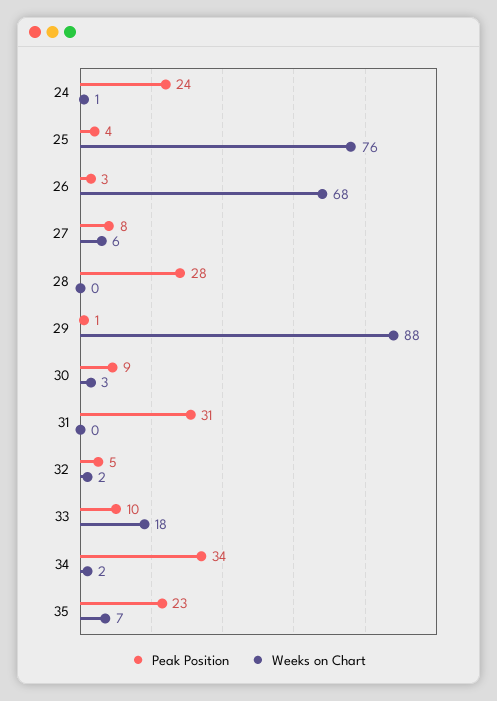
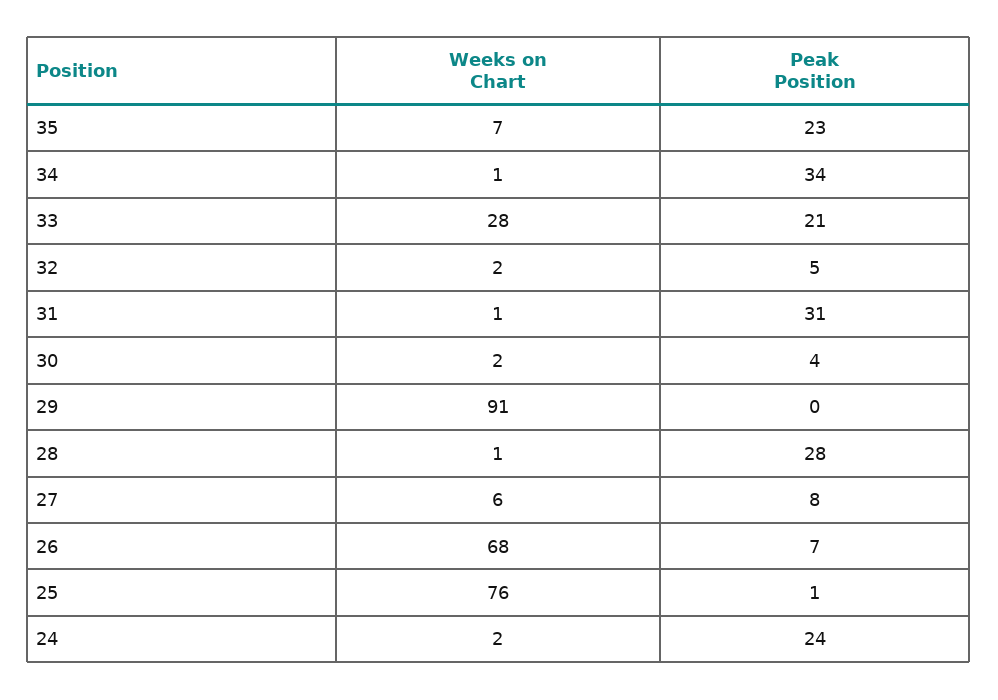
  {
    "Peak Position": {
      "24": 24,
-     "25": 4,
+     "25": 1,
-     "26": 3,
+     "26": 7,
      "27": 8,
      "28": 28,
-     "29": 1,
+     "29": 0,
-     "30": 9,
+     "30": 4,
      "31": 31,
      "32": 5,
-     "33": 10,
+     "33": 21,
      "34": 34,
      "35": 23
    },
    "Weeks on Chart": {
-     "24": 1,
+     "24": 2,
      "25": 76,
      "26": 68,
      "27": 6,
-     "28": 0,
+     "28": 1,
-     "29": 88,
+     "29": 91,
-     "30": 3,
+     "30": 2,
-     "31": 0,
+     "31": 1,
      "32": 2,
-     "33": 18,
+     "33": 28,
-     "34": 2,
+     "34": 1,
      "35": 7
    }
  }

